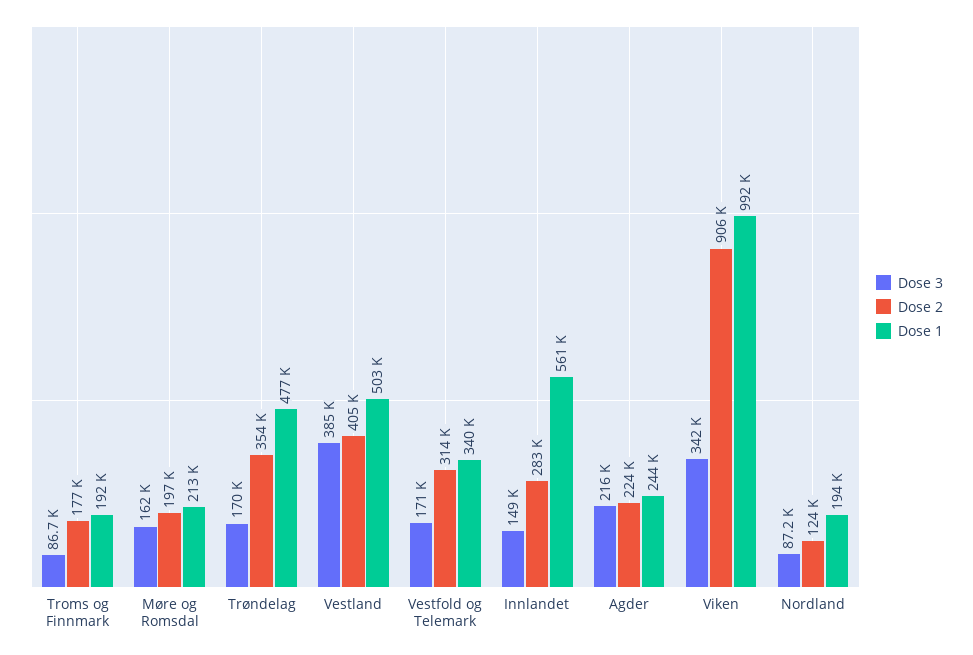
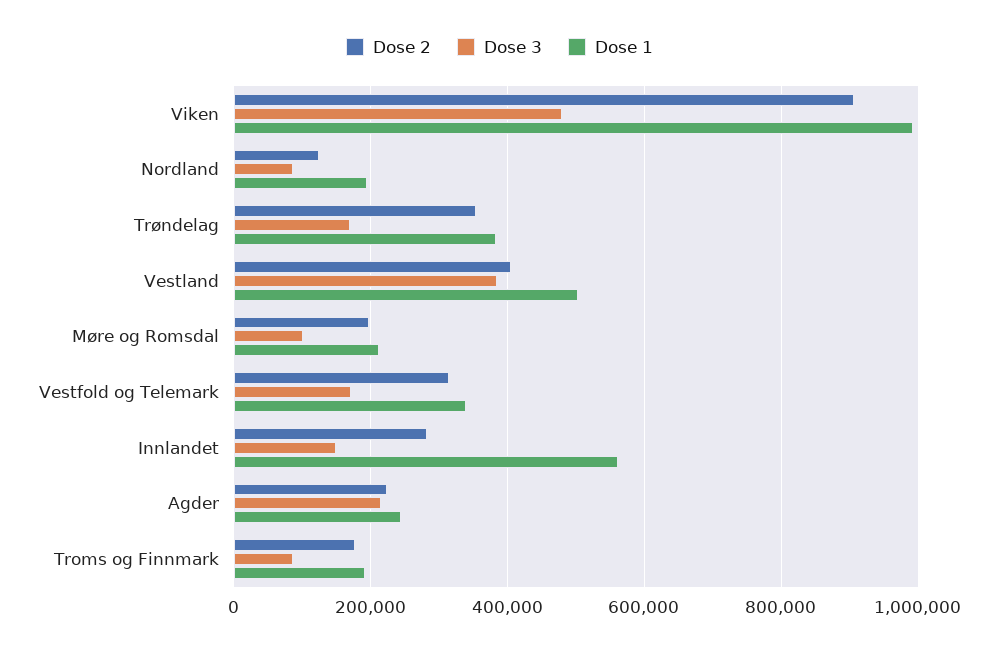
  {
    "Dose 3": {
      "Troms og Finnmark": 86700,
-     "Møre og Romsdal": 162000,
+     "Møre og Romsdal": 100000,
      "Trøndelag": 170000,
      "Vestland": 385000,
      "Vestfold og Telemark": 171000,
      "Innlandet": 149000,
      "Agder": 216000,
-     "Viken": 342000,
+     "Viken": 480000,
      "Nordland": 87200
    },
    "Dose 2": {
      "Troms og Finnmark": 177000,
      "Møre og Romsdal": 197000,
      "Trøndelag": 354000,
      "Vestland": 405000,
      "Vestfold og Telemark": 314000,
      "Innlandet": 283000,
      "Agder": 224000,
      "Viken": 906000,
      "Nordland": 124000
    },
    "Dose 1": {
      "Troms og Finnmark": 192000,
      "Møre og Romsdal": 213000,
-     "Trøndelag": 477000,
+     "Trøndelag": 380000,
      "Vestland": 503000,
      "Vestfold og Telemark": 340000,
      "Innlandet": 561000,
      "Agder": 244000,
      "Viken": 992000,
      "Nordland": 194000
    }
  }

